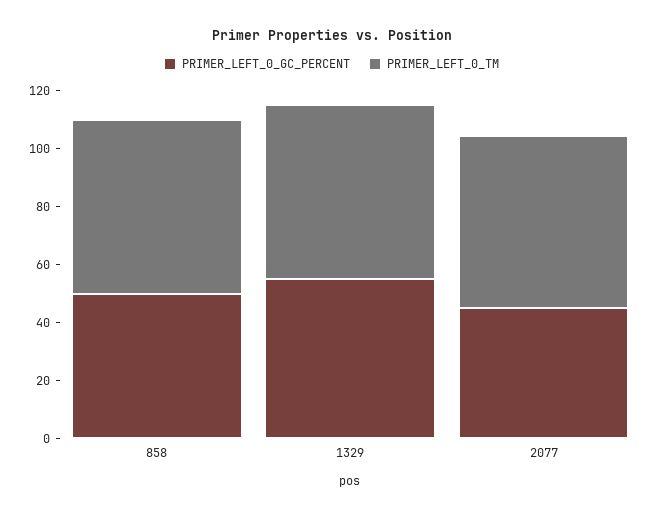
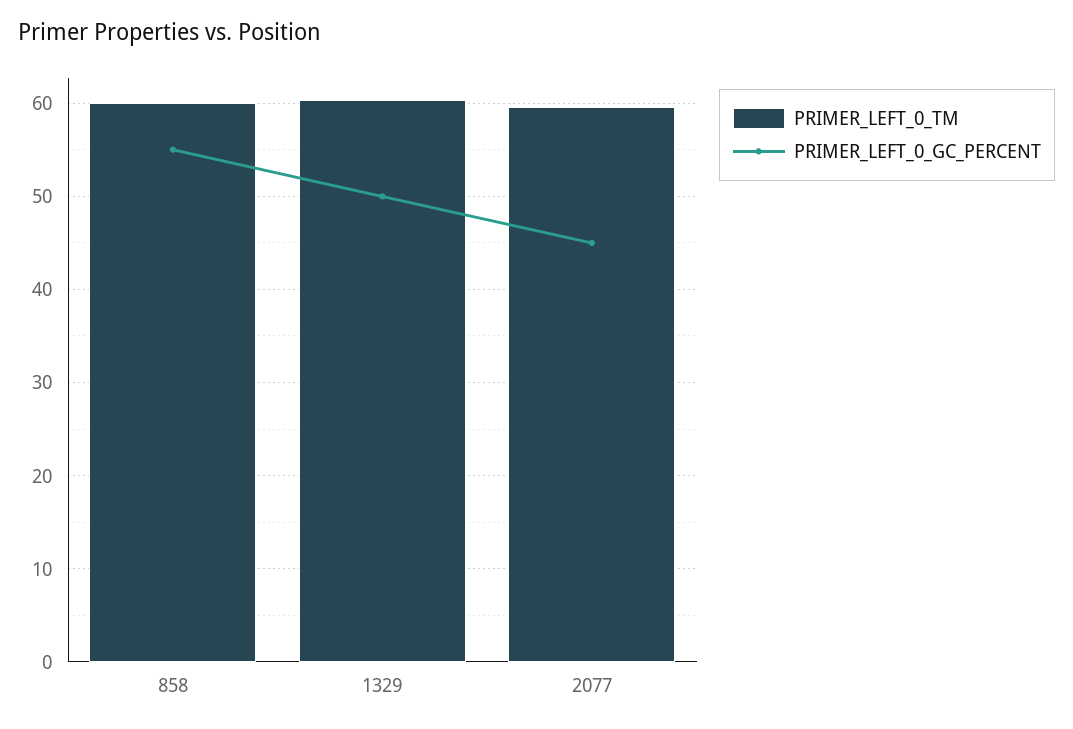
  {
    "PRIMER_LEFT_0_GC_PERCENT": {
-     "858": 50,
+     "858": 55,
-     "1329": 55,
+     "1329": 50,
      "2077": 45
    },
    "PRIMER_LEFT_0_TM": {
      "858": 60,
      "1329": 60,
      "2077": 60
    }
  }

